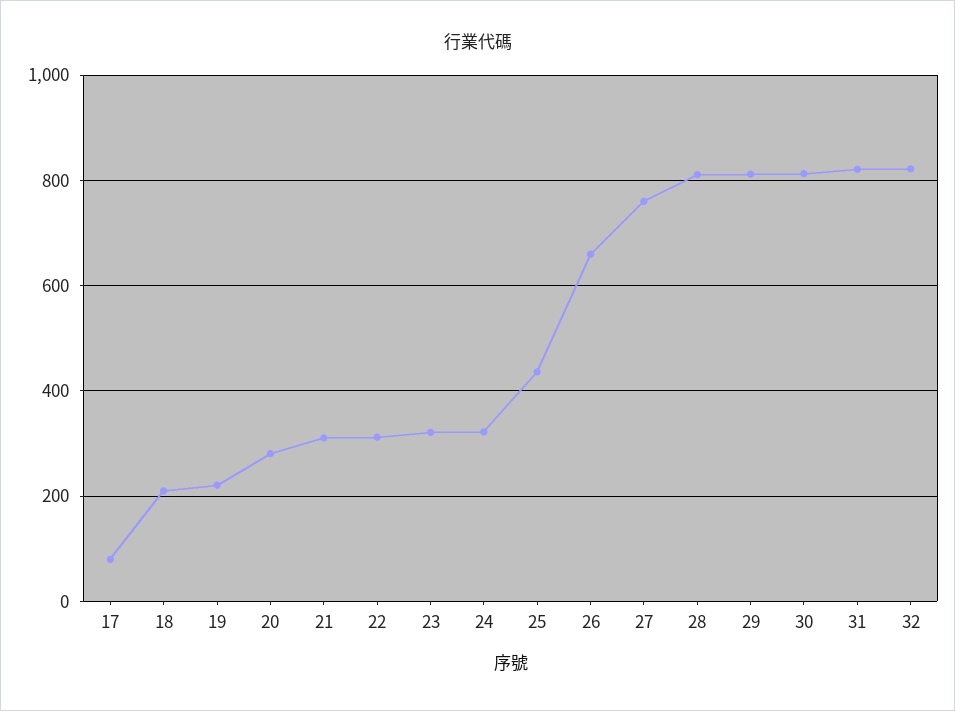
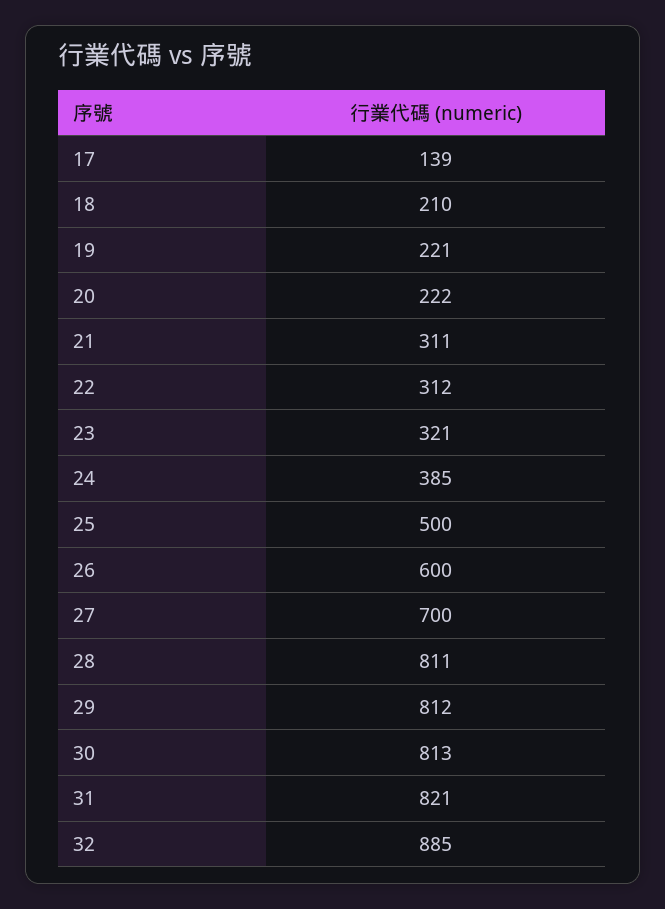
  {
-   "17": 80,
+   "17": 139,
    "18": 210,
    "19": 221,
-   "20": 280,
+   "20": 222,
    "21": 311,
    "22": 312,
    "23": 321,
-   "24": 320,
+   "24": 385,
-   "25": 440,
+   "25": 500,
-   "26": 660,
+   "26": 600,
-   "27": 760,
+   "27": 700,
    "28": 811,
    "29": 812,
    "30": 813,
    "31": 821,
-   "32": 820
+   "32": 885
  }

